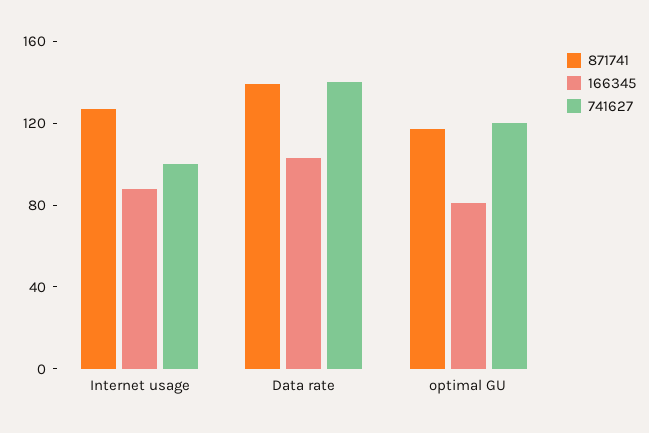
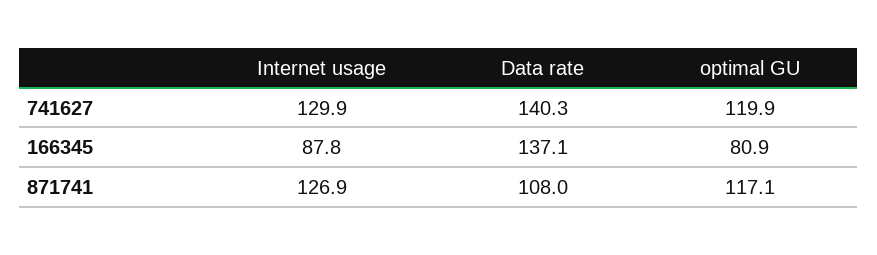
  {
    "871741": {
      "Internet usage": 126.9,
-     "Data rate": 140,
+     "Data rate": 108,
      "optimal GU": 117.1
    },
    "166345": {
      "Internet usage": 87.8,
-     "Data rate": 100,
+     "Data rate": 137.1,
      "optimal GU": 80.9
    },
    "741627": {
-     "Internet usage": 100,
+     "Internet usage": 129.9,
      "Data rate": 140.3,
      "optimal GU": 119.9
    }
  }

